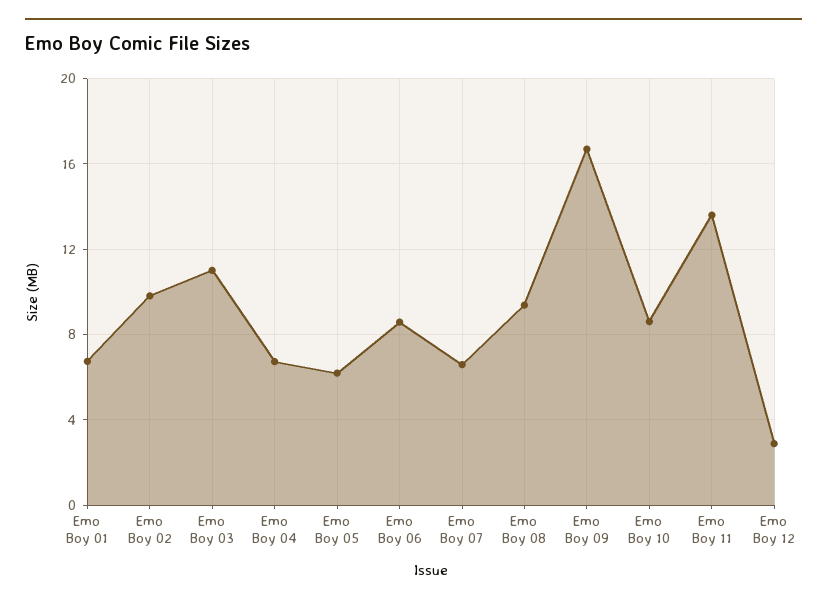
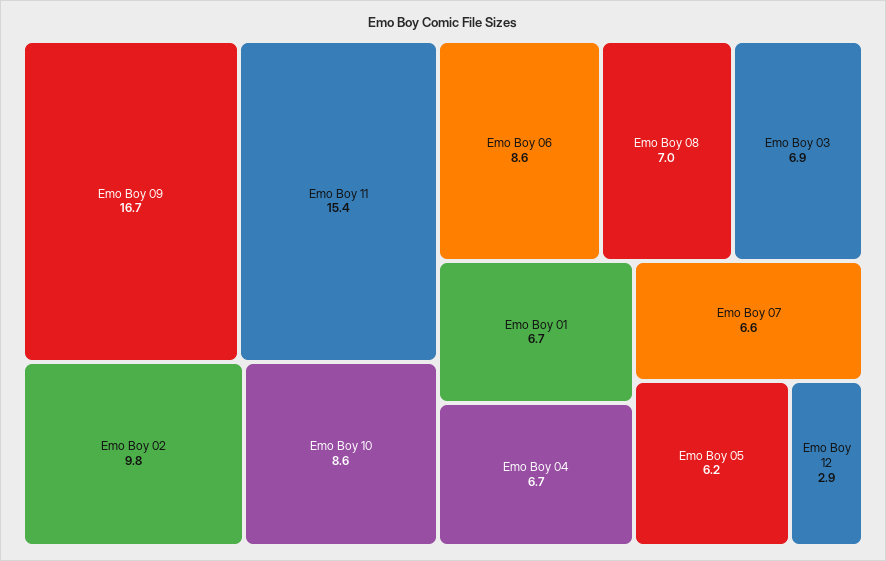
  {
    "Emo Boy 01": 6.7,
    "Emo Boy 02": 9.8,
-   "Emo Boy 03": 11,
+   "Emo Boy 03": 6.9,
    "Emo Boy 04": 6.7,
    "Emo Boy 05": 6.2,
    "Emo Boy 06": 8.6,
    "Emo Boy 07": 6.6,
-   "Emo Boy 08": 9.5,
+   "Emo Boy 08": 7,
    "Emo Boy 09": 16.7,
    "Emo Boy 10": 8.6,
-   "Emo Boy 11": 13.5,
+   "Emo Boy 11": 15.4,
    "Emo Boy 12": 2.9
  }

